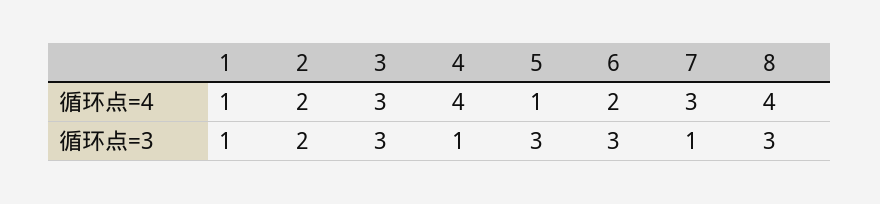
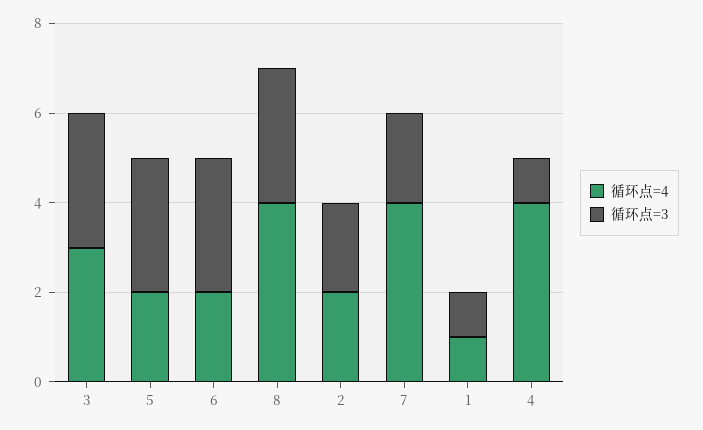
  {
    "循环点=4": {
      "1": 1,
      "2": 2,
      "3": 3,
      "4": 4,
-     "5": 1,
+     "5": 2,
      "6": 2,
-     "7": 3,
+     "7": 4,
      "8": 4
    },
    "循环点=3": {
      "1": 1,
      "2": 2,
      "3": 3,
      "4": 1,
      "5": 3,
      "6": 3,
-     "7": 1,
+     "7": 2,
      "8": 3
    }
  }

